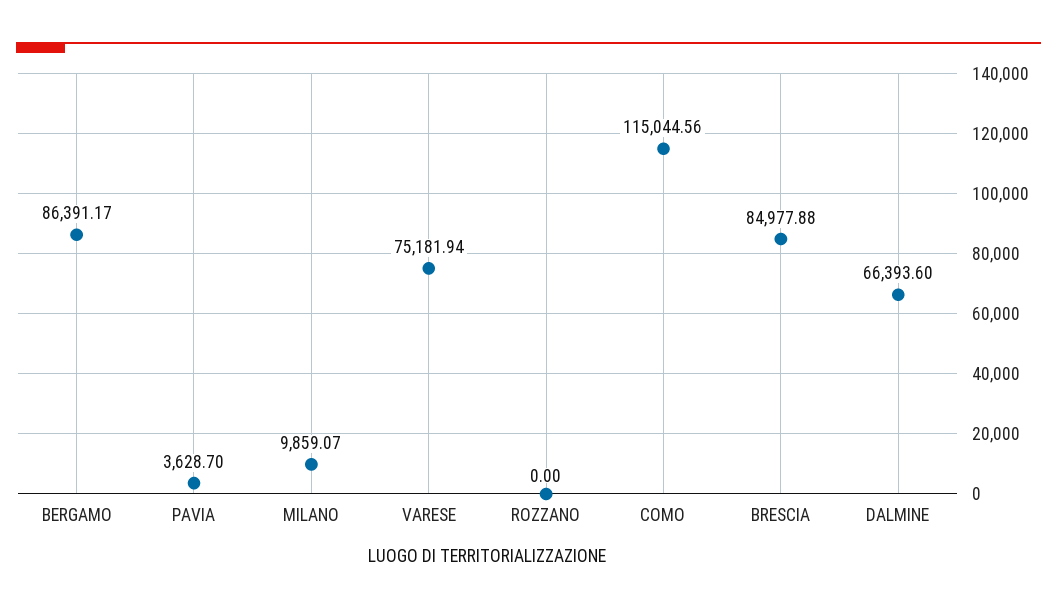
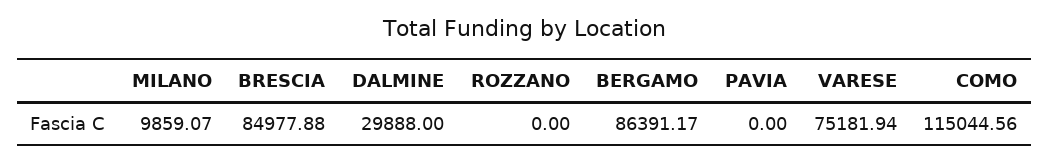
  {
    "BERGAMO": 86391.17,
-   "PAVIA": 3628.7,
+   "PAVIA": 0,
    "MILANO": 9859.07,
    "VARESE": 75181.94,
    "ROZZANO": 0,
    "COMO": 115044.56,
    "BRESCIA": 84977.88,
-   "DALMINE": 66393.6
+   "DALMINE": 29888
  }

